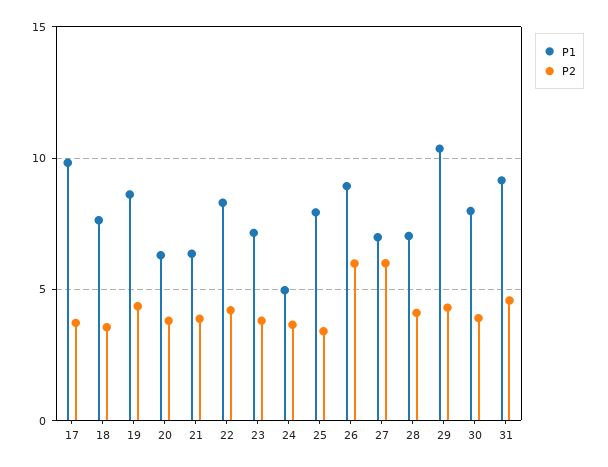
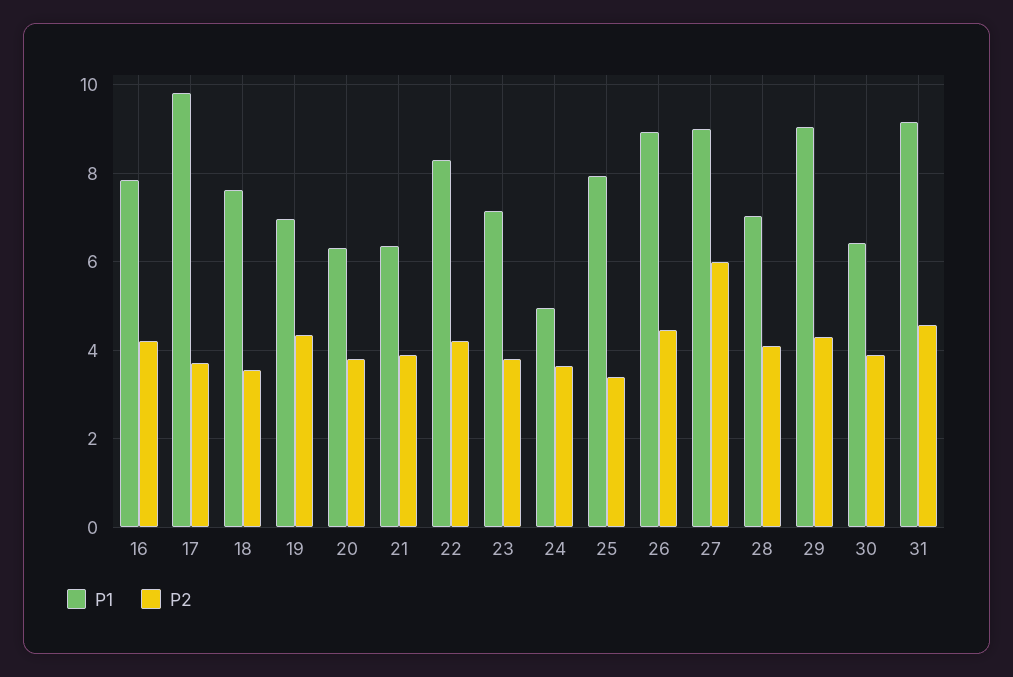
  {
    "P1": {
      "17": 9.8,
      "18": 7.6,
-     "19": 8.5,
+     "19": 7,
      "20": 6.4,
      "21": 6.4,
      "22": 8.4,
      "23": 7.2,
      "24": 5,
      "25": 8,
      "26": 9,
-     "27": 7,
+     "27": 9,
      "28": 7,
-     "29": 10.5,
+     "29": 9,
-     "30": 8,
+     "30": 6.4,
-     "31": 9.2
+     "31": 9.2,
+     "16": 7.8
    },
    "P2": {
      "17": 3.8,
      "18": 3.6,
      "19": 4.4,
      "20": 3.8,
      "21": 3.8,
      "22": 4.2,
      "23": 3.8,
      "24": 3.6,
      "25": 3.4,
-     "26": 6,
+     "26": 4.4,
      "27": 6,
      "28": 4.2,
      "29": 4.4,
      "30": 4,
-     "31": 4.6
+     "31": 4.6,
+     "16": 4.2
    }
  }

